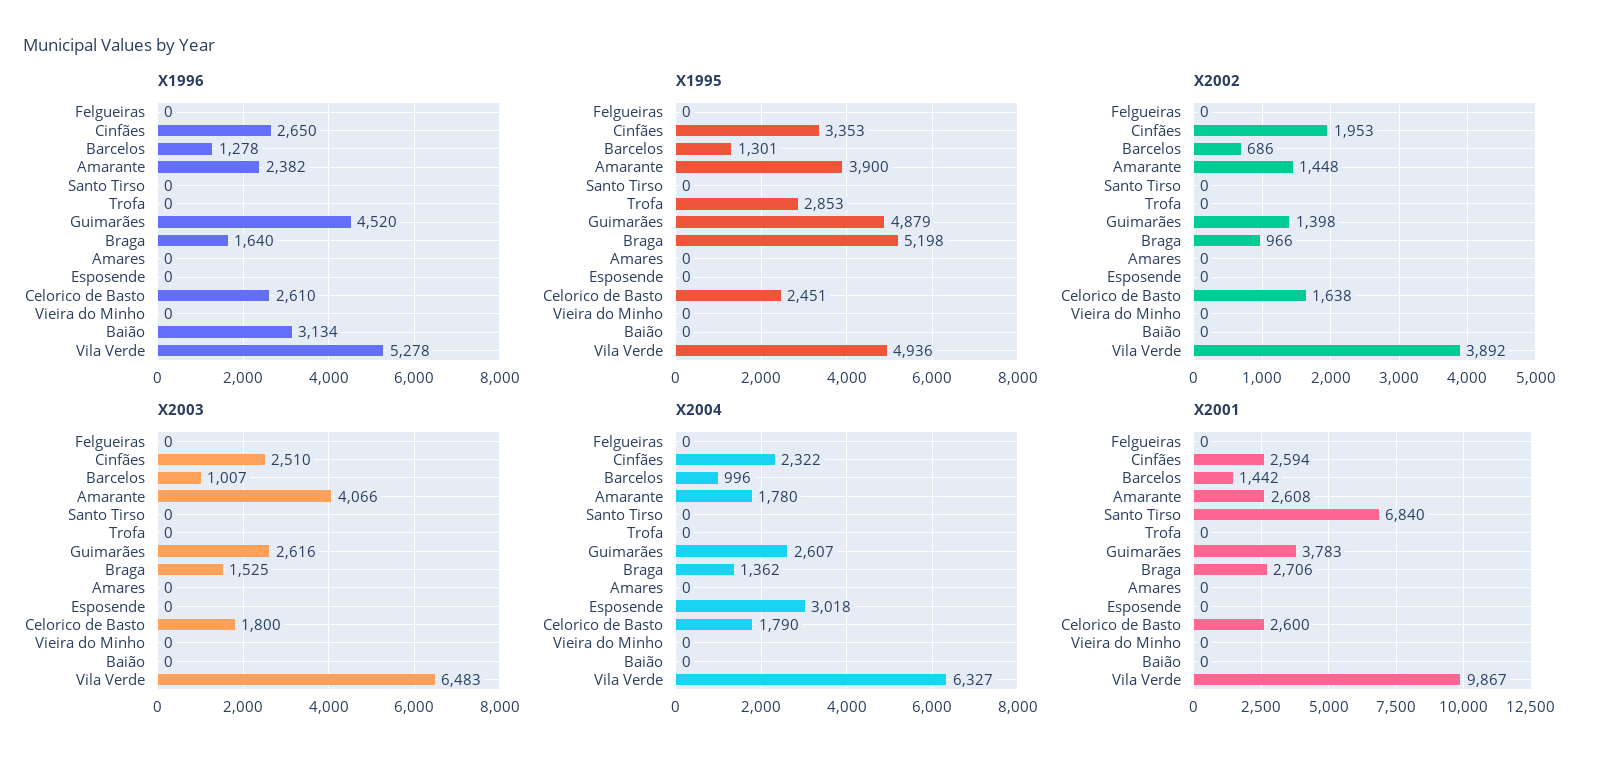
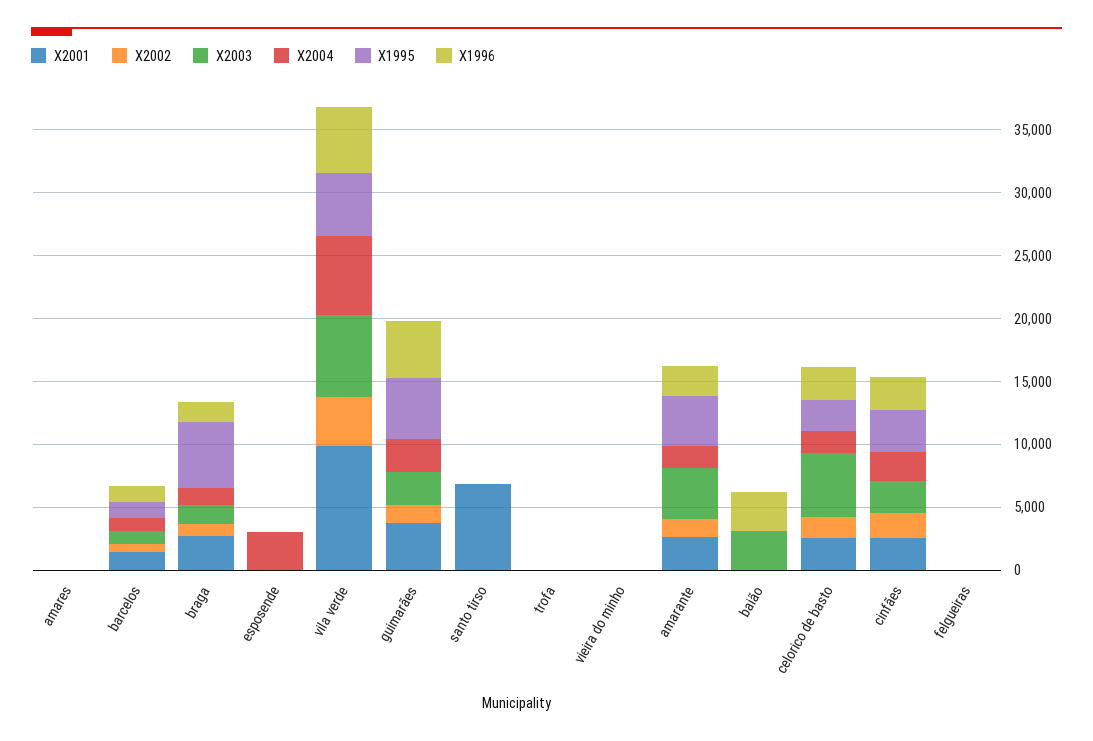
  {
    "X1996": {
      "Felgueiras": 0,
      "Cinfães": 2650,
      "Barcelos": 1278,
      "Amarante": 2382,
      "Santo Tirso": 0,
      "Trofa": 0,
      "Guimarães": 4520,
      "Braga": 1640,
      "Amares": 0,
      "Esposende": 0,
      "Celorico de Basto": 2610,
      "Vieira do Minho": 0,
      "Baião": 3134,
      "Vila Verde": 5278
    },
    "X1995": {
      "Felgueiras": 0,
      "Cinfães": 3353,
      "Barcelos": 1301,
      "Amarante": 3900,
      "Santo Tirso": 0,
-     "Trofa": 2853,
+     "Trofa": 0,
      "Guimarães": 4879,
      "Braga": 5198,
      "Amares": 0,
      "Esposende": 0,
      "Celorico de Basto": 2451,
      "Vieira do Minho": 0,
      "Baião": 0,
      "Vila Verde": 4936
    },
    "X2002": {
      "Felgueiras": 0,
      "Cinfães": 1953,
      "Barcelos": 686,
      "Amarante": 1448,
      "Santo Tirso": 0,
      "Trofa": 0,
      "Guimarães": 1398,
      "Braga": 966,
      "Amares": 0,
      "Esposende": 0,
      "Celorico de Basto": 1638,
      "Vieira do Minho": 0,
      "Baião": 0,
      "Vila Verde": 3892
    },
    "X2003": {
      "Felgueiras": 0,
      "Cinfães": 2510,
      "Barcelos": 1007,
      "Amarante": 4066,
      "Santo Tirso": 0,
      "Trofa": 0,
      "Guimarães": 2616,
      "Braga": 1525,
      "Amares": 0,
      "Esposende": 0,
-     "Celorico de Basto": 1800,
+     "Celorico de Basto": 5000,
      "Vieira do Minho": 0,
-     "Baião": 0,
+     "Baião": 3000,
      "Vila Verde": 6483
    },
    "X2004": {
      "Felgueiras": 0,
      "Cinfães": 2322,
      "Barcelos": 996,
      "Amarante": 1780,
      "Santo Tirso": 0,
      "Trofa": 0,
      "Guimarães": 2607,
      "Braga": 1362,
      "Amares": 0,
      "Esposende": 3018,
      "Celorico de Basto": 1790,
      "Vieira do Minho": 0,
      "Baião": 0,
      "Vila Verde": 6327
    },
    "X2001": {
      "Felgueiras": 0,
      "Cinfães": 2594,
      "Barcelos": 1442,
      "Amarante": 2608,
      "Santo Tirso": 6840,
      "Trofa": 0,
      "Guimarães": 3783,
      "Braga": 2706,
      "Amares": 0,
      "Esposende": 0,
      "Celorico de Basto": 2600,
      "Vieira do Minho": 0,
      "Baião": 0,
      "Vila Verde": 9867
    }
  }

